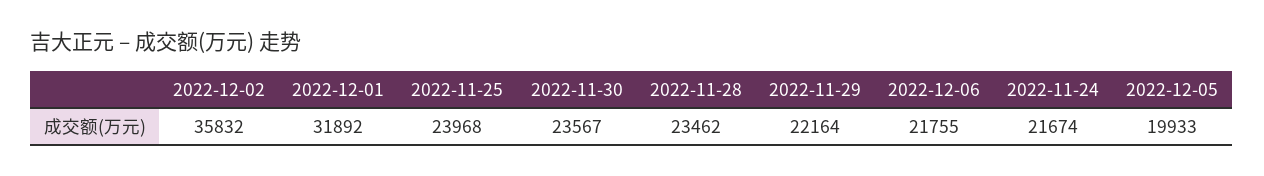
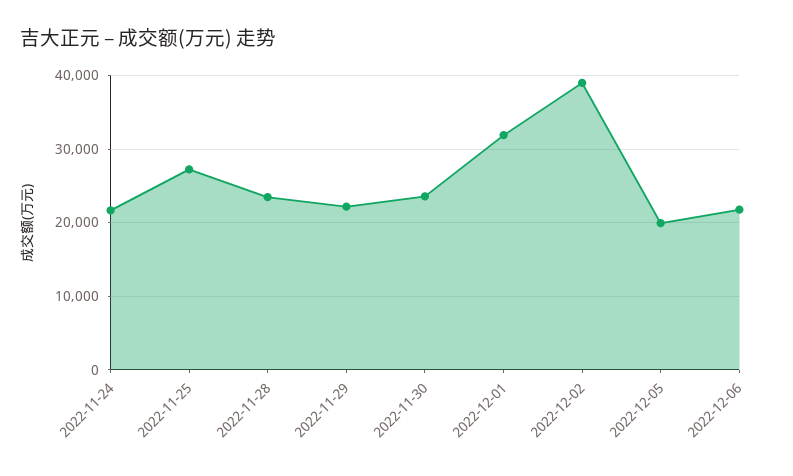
  {
-   "2022-12-02": 35832,
+   "2022-12-02": 39000,
    "2022-12-01": 31892,
-   "2022-11-25": 23968,
+   "2022-11-25": 27000,
    "2022-11-30": 23567,
    "2022-11-28": 23462,
    "2022-11-29": 22164,
    "2022-12-06": 21755,
    "2022-11-24": 21674,
    "2022-12-05": 19933
  }

